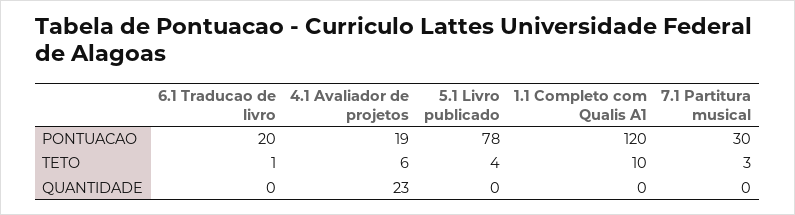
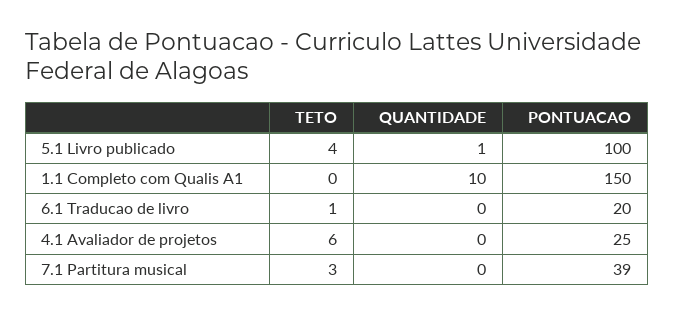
  {
    "6.1 Traducao de livro": {
      "PONTUACAO": 20,
      "TETO": 1,
      "QUANTIDADE": 0
    },
    "4.1 Avaliador de projetos": {
-     "PONTUACAO": 19,
+     "PONTUACAO": 25,
      "TETO": 6,
-     "QUANTIDADE": 23
+     "QUANTIDADE": 0
    },
    "5.1 Livro publicado": {
-     "PONTUACAO": 78,
+     "PONTUACAO": 100,
      "TETO": 4,
-     "QUANTIDADE": 0
+     "QUANTIDADE": 1
    },
    "1.1 Completo com Qualis A1": {
-     "PONTUACAO": 120,
+     "PONTUACAO": 150,
-     "TETO": 10,
+     "TETO": 0,
-     "QUANTIDADE": 0
+     "QUANTIDADE": 10
    },
    "7.1 Partitura musical": {
-     "PONTUACAO": 30,
+     "PONTUACAO": 39,
      "TETO": 3,
      "QUANTIDADE": 0
    }
  }

